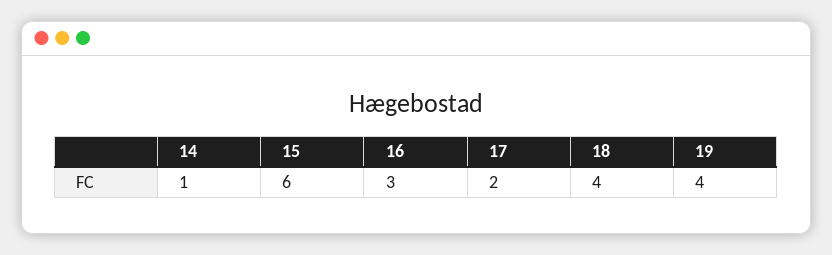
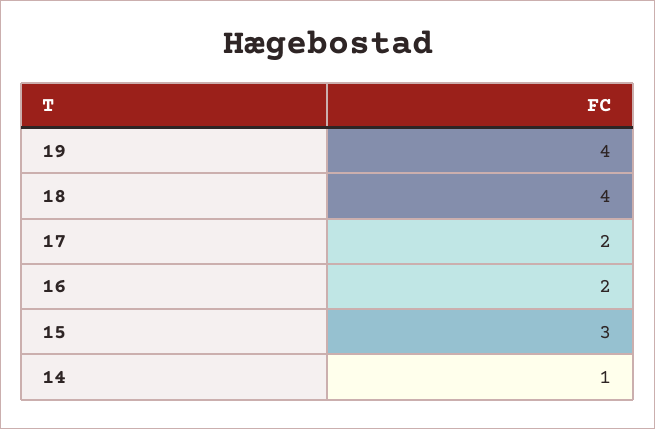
  {
    "14": 1,
-   "15": 6,
+   "15": 3,
-   "16": 3,
+   "16": 2,
    "17": 2,
    "18": 4,
    "19": 4
  }

